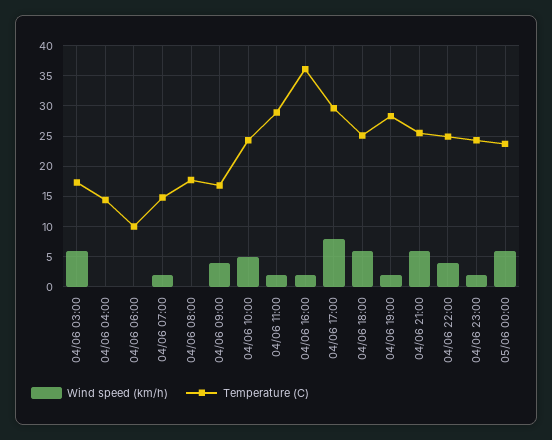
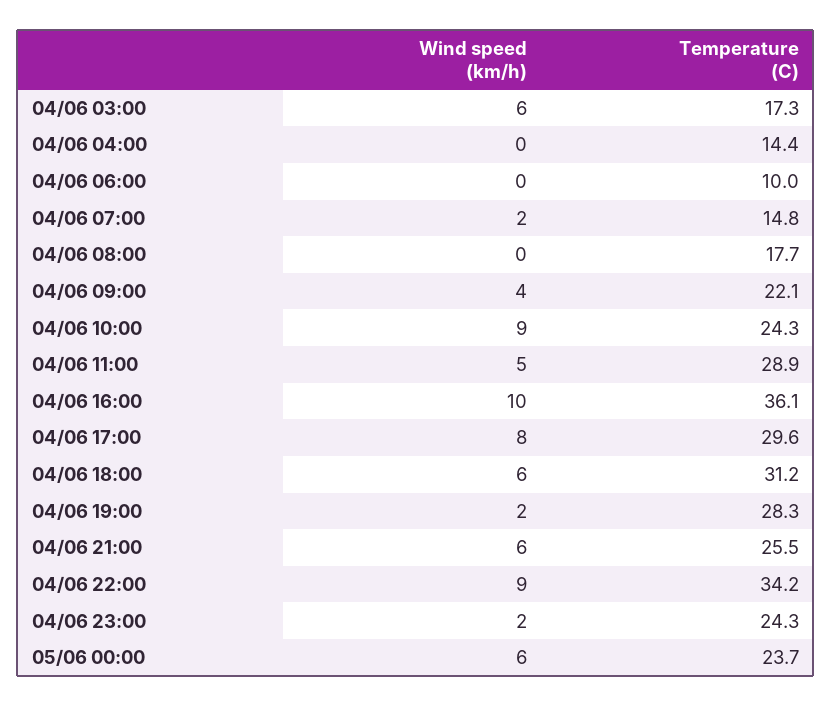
  {
    "Wind speed (km/h)": {
      "04/06 03:00": 6,
      "04/06 04:00": 0,
      "04/06 06:00": 0,
      "04/06 07:00": 2,
      "04/06 08:00": 0,
      "04/06 09:00": 4,
-     "04/06 10:00": 5,
+     "04/06 10:00": 9,
-     "04/06 11:00": 2,
+     "04/06 11:00": 5,
-     "04/06 16:00": 2,
+     "04/06 16:00": 10,
      "04/06 17:00": 8,
      "04/06 18:00": 6,
      "04/06 19:00": 2,
      "04/06 21:00": 6,
-     "04/06 22:00": 4,
+     "04/06 22:00": 9,
      "04/06 23:00": 2,
      "05/06 00:00": 6
    },
    "Temperature (C)": {
      "04/06 03:00": 17.3,
      "04/06 04:00": 14.4,
      "04/06 06:00": 10,
      "04/06 07:00": 14.8,
      "04/06 08:00": 17.7,
-     "04/06 09:00": 17,
+     "04/06 09:00": 22.1,
      "04/06 10:00": 24.3,
      "04/06 11:00": 28.9,
      "04/06 16:00": 36.1,
      "04/06 17:00": 29.6,
-     "04/06 18:00": 25,
+     "04/06 18:00": 31.2,
      "04/06 19:00": 28.3,
      "04/06 21:00": 25.5,
-     "04/06 22:00": 25,
+     "04/06 22:00": 34.2,
      "04/06 23:00": 24.3,
      "05/06 00:00": 23.7
    }
  }

